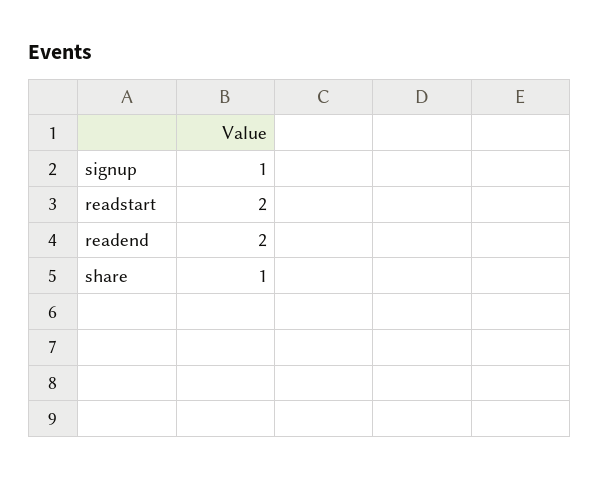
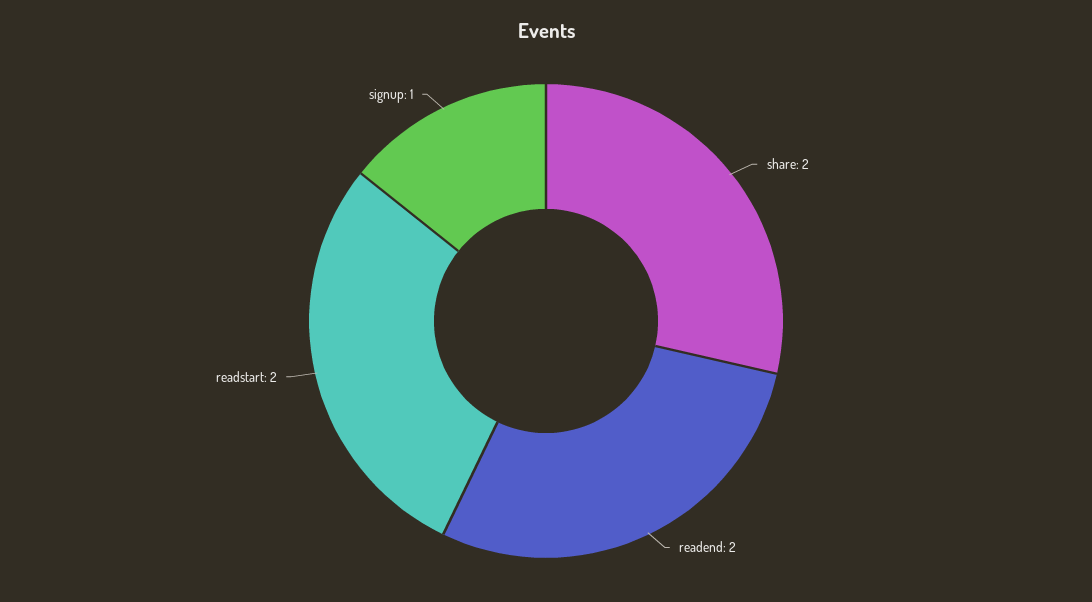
  {
    "signup": 1,
    "readstart": 2,
    "readend": 2,
-   "share": 1
+   "share": 2
  }

